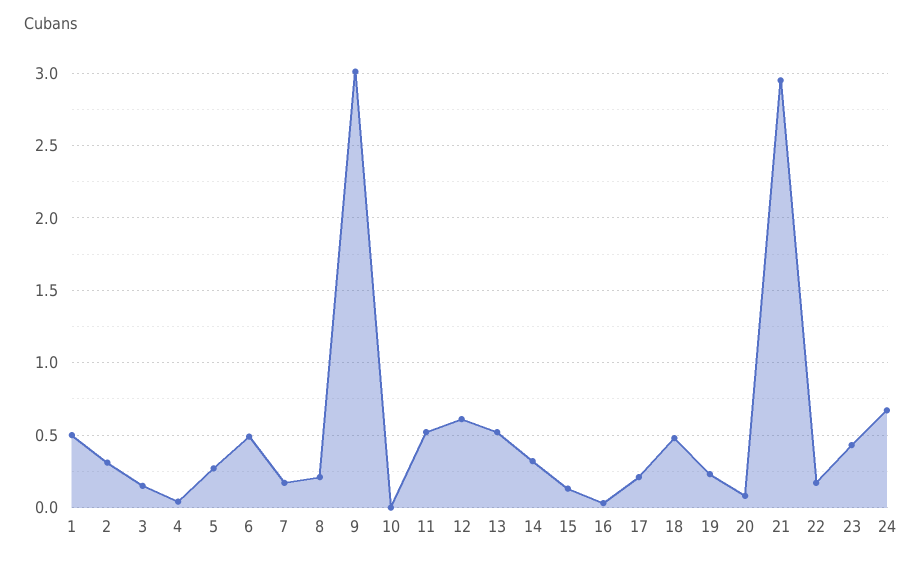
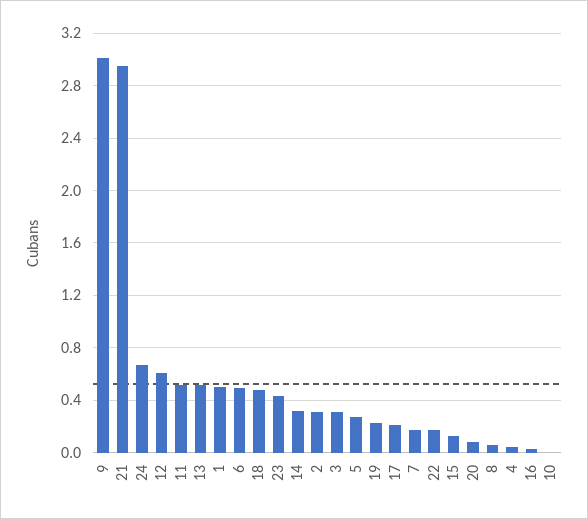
  {
    "1": 0.5,
    "2": 0.3,
-   "3": 0.15,
+   "3": 0.3,
    "4": 0.05,
    "5": 0.25,
    "6": 0.5,
    "7": 0.15,
-   "8": 0.2,
+   "8": 0.05,
    "9": 3,
    "10": 0,
    "11": 0.5,
    "12": 0.6,
    "13": 0.5,
    "14": 0.3,
    "15": 0.15,
    "16": 0.05,
    "17": 0.2,
    "18": 0.5,
    "19": 0.25,
    "20": 0.1,
    "21": 2.95,
    "22": 0.15,
    "23": 0.45,
    "24": 0.65
  }

